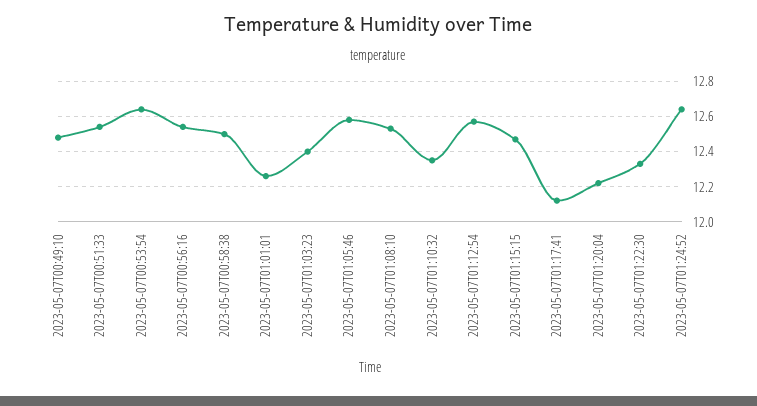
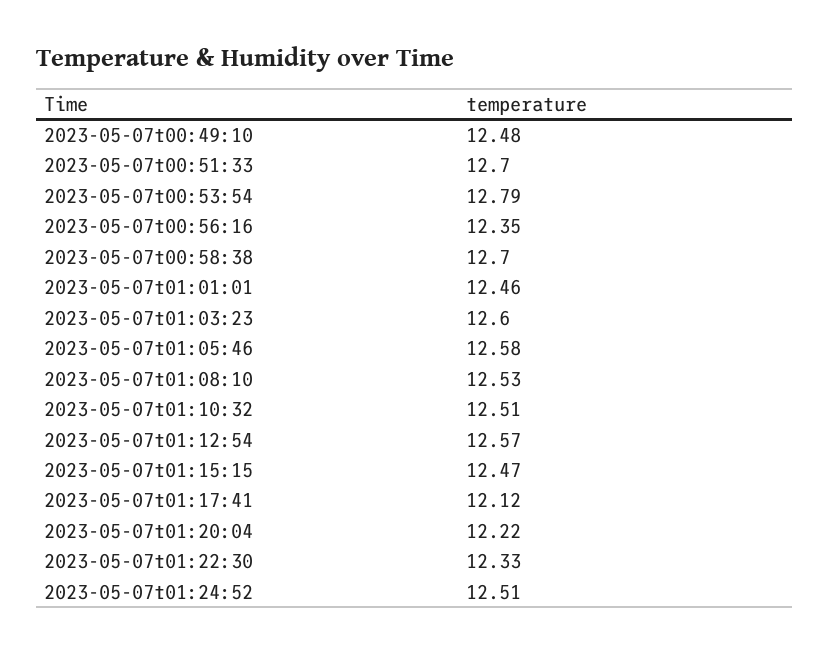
  {
    "2023-05-07T00:49:10": 12.48,
-   "2023-05-07T00:51:33": 12.55,
+   "2023-05-07T00:51:33": 12.7,
-   "2023-05-07T00:53:54": 12.65,
+   "2023-05-07T00:53:54": 12.79,
-   "2023-05-07T00:56:16": 12.55,
+   "2023-05-07T00:56:16": 12.35,
-   "2023-05-07T00:58:38": 12.5,
+   "2023-05-07T00:58:38": 12.7,
-   "2023-05-07T01:01:01": 12.25,
+   "2023-05-07T01:01:01": 12.46,
-   "2023-05-07T01:03:23": 12.4,
+   "2023-05-07T01:03:23": 12.6,
    "2023-05-07T01:05:46": 12.58,
    "2023-05-07T01:08:10": 12.53,
-   "2023-05-07T01:10:32": 12.35,
+   "2023-05-07T01:10:32": 12.51,
    "2023-05-07T01:12:54": 12.57,
    "2023-05-07T01:15:15": 12.47,
    "2023-05-07T01:17:41": 12.12,
    "2023-05-07T01:20:04": 12.22,
    "2023-05-07T01:22:30": 12.33,
-   "2023-05-07T01:24:52": 12.65
+   "2023-05-07T01:24:52": 12.51
  }

